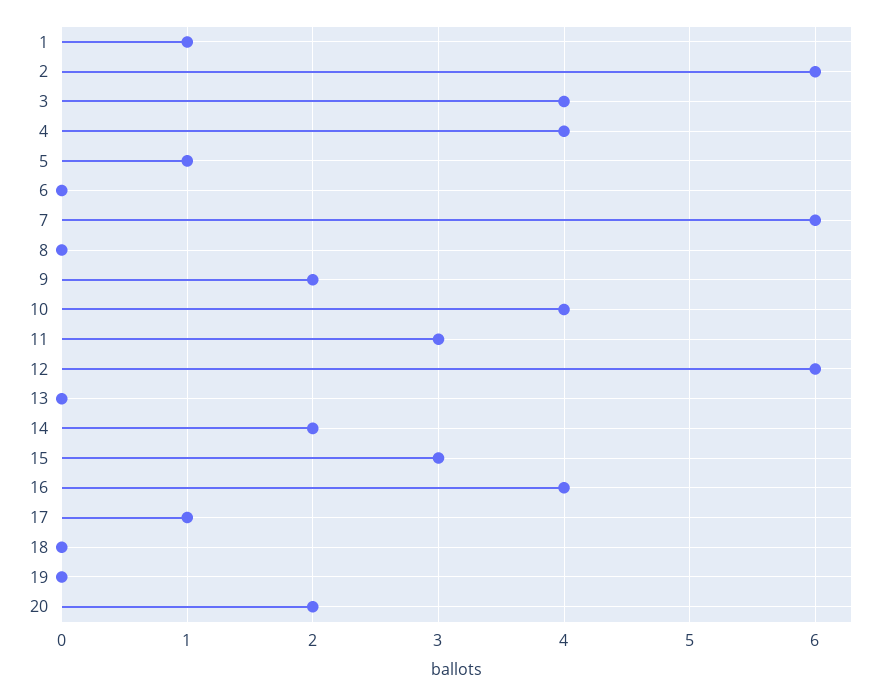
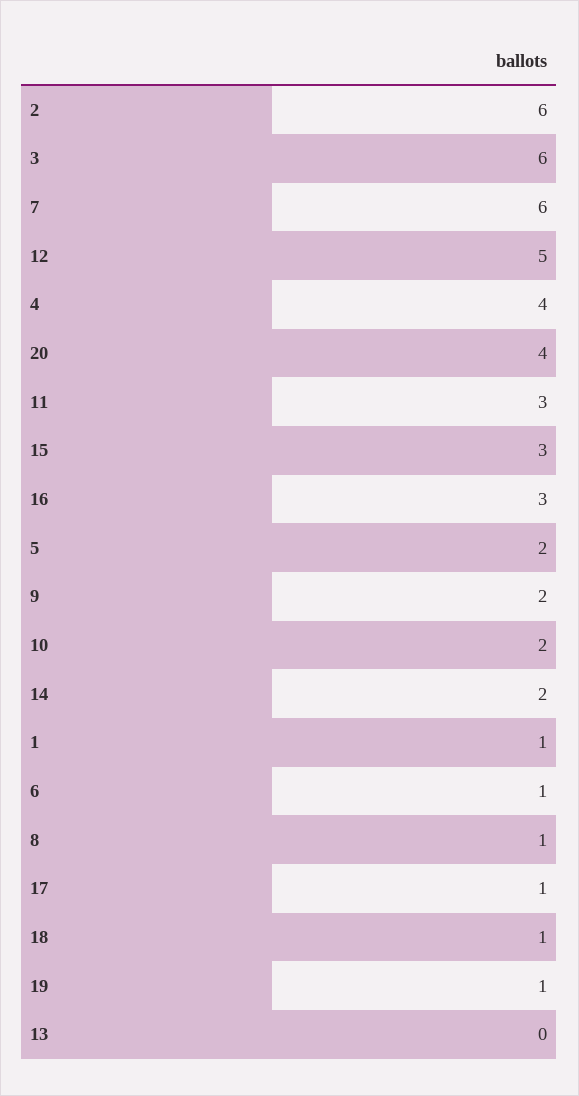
  {
    "1": 1,
    "2": 6,
-   "3": 4,
+   "3": 6,
    "4": 4,
-   "5": 1,
+   "5": 2,
-   "6": 0,
+   "6": 1,
    "7": 6,
-   "8": 0,
+   "8": 1,
    "9": 2,
-   "10": 4,
+   "10": 2,
    "11": 3,
-   "12": 6,
+   "12": 5,
    "13": 0,
    "14": 2,
    "15": 3,
-   "16": 4,
+   "16": 3,
    "17": 1,
-   "18": 0,
+   "18": 1,
-   "19": 0,
+   "19": 1,
-   "20": 2
+   "20": 4
  }

